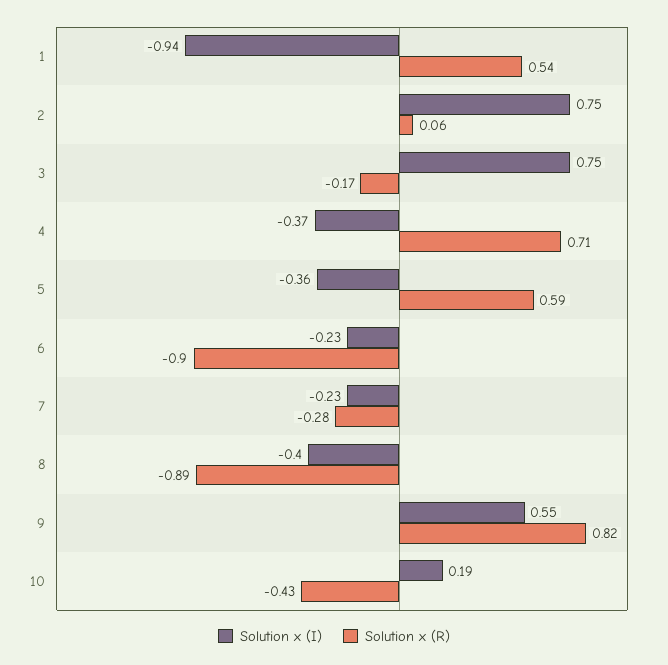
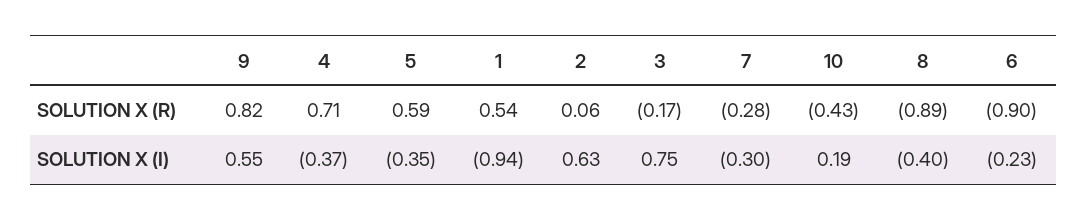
  {
    "Solution x (I)": {
      "1": -0.94,
-     "2": 0.75,
+     "2": 0.63,
      "3": 0.75,
      "4": -0.37,
-     "5": -0.36,
+     "5": -0.35,
      "6": -0.23,
-     "7": -0.23,
+     "7": -0.3,
      "8": -0.4,
      "9": 0.55,
      "10": 0.19
    },
    "Solution x (R)": {
      "1": 0.54,
      "2": 0.06,
      "3": -0.17,
      "4": 0.71,
      "5": 0.59,
      "6": -0.9,
      "7": -0.28,
      "8": -0.89,
      "9": 0.82,
      "10": -0.43
    }
  }

